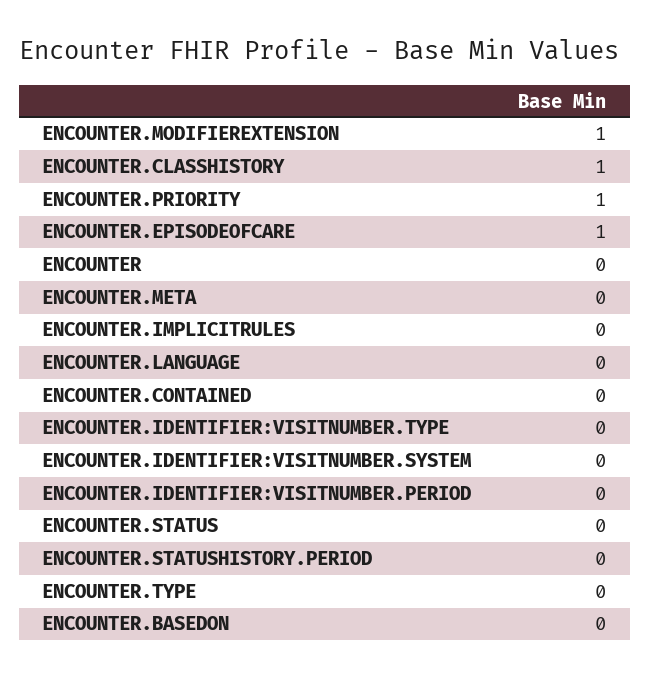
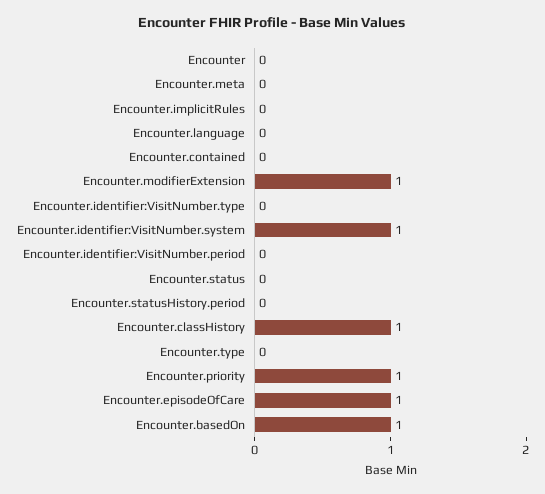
  {
    "ENCOUNTER.MODIFIEREXTENSION": 1,
    "ENCOUNTER.CLASSHISTORY": 1,
    "ENCOUNTER.PRIORITY": 1,
    "ENCOUNTER.EPISODEOFCARE": 1,
    "ENCOUNTER": 0,
    "ENCOUNTER.META": 0,
    "ENCOUNTER.IMPLICITRULES": 0,
    "ENCOUNTER.LANGUAGE": 0,
    "ENCOUNTER.CONTAINED": 0,
    "ENCOUNTER.IDENTIFIER:VISITNUMBER.TYPE": 0,
-   "ENCOUNTER.IDENTIFIER:VISITNUMBER.SYSTEM": 0,
+   "ENCOUNTER.IDENTIFIER:VISITNUMBER.SYSTEM": 1,
    "ENCOUNTER.IDENTIFIER:VISITNUMBER.PERIOD": 0,
    "ENCOUNTER.STATUS": 0,
    "ENCOUNTER.STATUSHISTORY.PERIOD": 0,
    "ENCOUNTER.TYPE": 0,
-   "ENCOUNTER.BASEDON": 0
+   "ENCOUNTER.BASEDON": 1
  }

